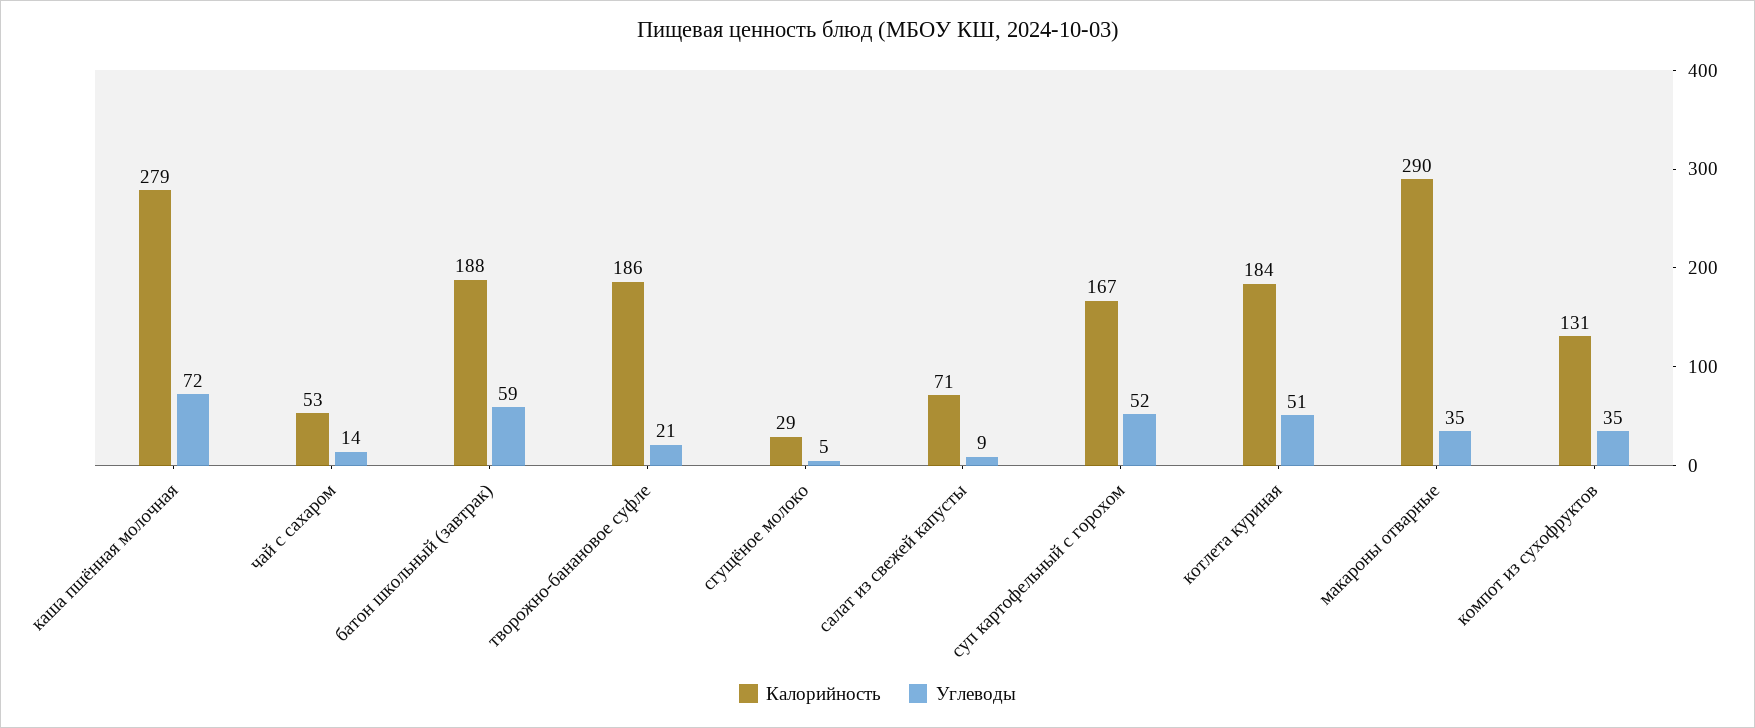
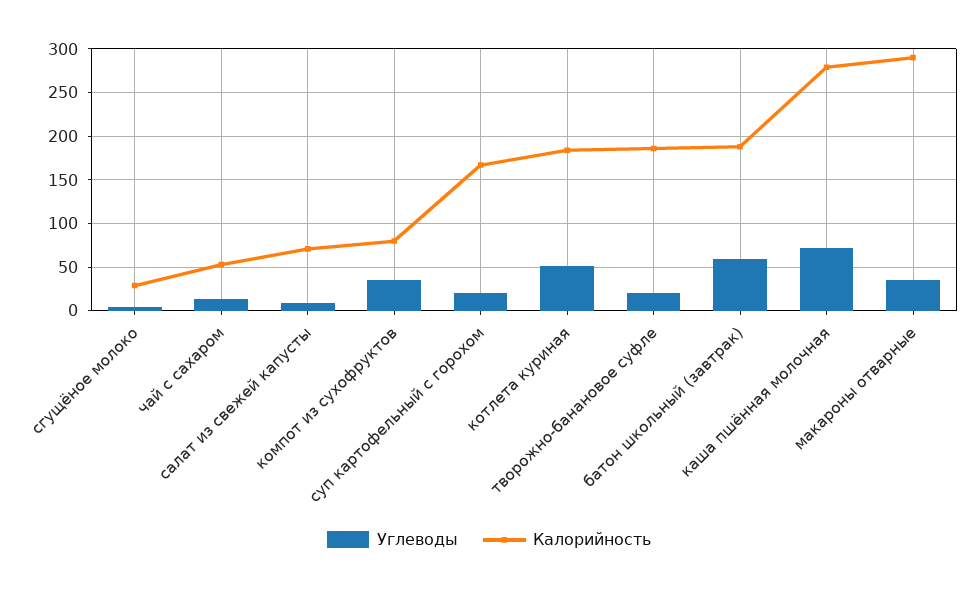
  {
    "Калорийность": {
      "каша пшённая молочная": 279,
      "чай с сахаром": 53,
      "батон школьный (завтрак)": 188,
      "творожно-банановое суфле": 186,
      "сгущёное молоко": 29,
      "салат из свежей капусты": 71,
      "суп картофельный с горохом": 167,
      "котлета куриная": 184,
      "макароны отварные": 290,
-     "компот из сухофруктов": 131
+     "компот из сухофруктов": 80
    },
    "Углеводы": {
      "каша пшённая молочная": 72,
      "чай с сахаром": 14,
      "батон школьный (завтрак)": 59,
      "творожно-банановое суфле": 21,
      "сгущёное молоко": 5,
      "салат из свежей капусты": 9,
-     "суп картофельный с горохом": 52,
+     "суп картофельный с горохом": 20,
      "котлета куриная": 51,
      "макароны отварные": 35,
      "компот из сухофруктов": 35
    }
  }

